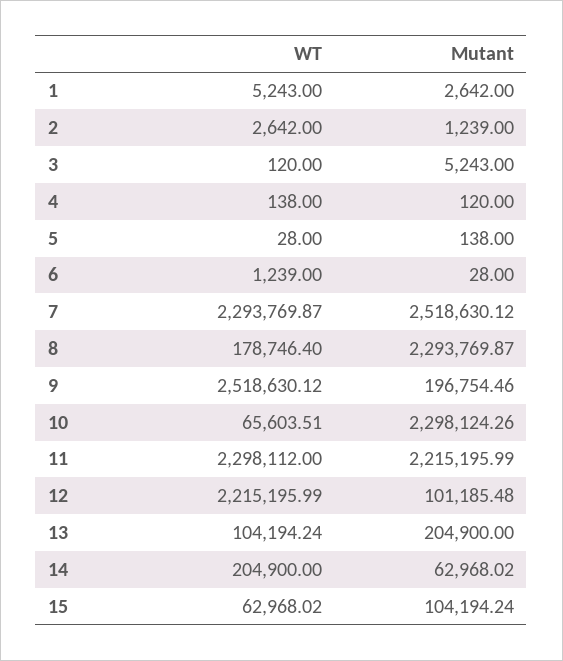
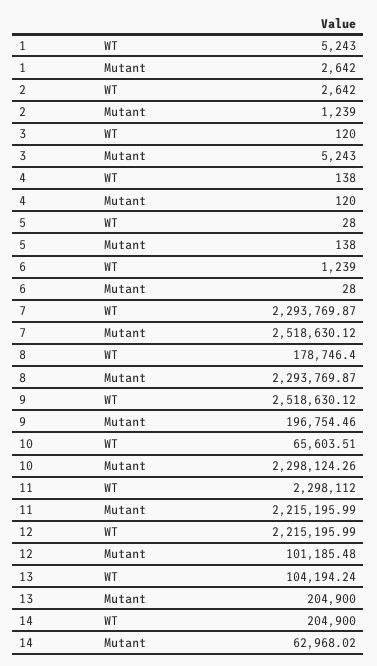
  {
    "WT": {
      "1": 5243,
      "2": 2642,
      "3": 120,
      "4": 138,
      "5": 28,
      "6": 1239,
      "7": 2293769.87,
      "8": 178746.4,
      "9": 2518630.12,
      "10": 65603.51,
      "11": 2298112,
      "12": 2215195.99,
      "13": 104194.24,
-     "14": 204900,
+     "14": 204900
-     "15": 62968.02
    },
    "Mutant": {
      "1": 2642,
      "2": 1239,
      "3": 5243,
      "4": 120,
      "5": 138,
      "6": 28,
      "7": 2518630.12,
      "8": 2293769.87,
      "9": 196754.46,
      "10": 2298124.26,
      "11": 2215195.99,
      "12": 101185.48,
      "13": 204900,
-     "14": 62968.02,
+     "14": 62968.02
-     "15": 104194.24
    }
  }

